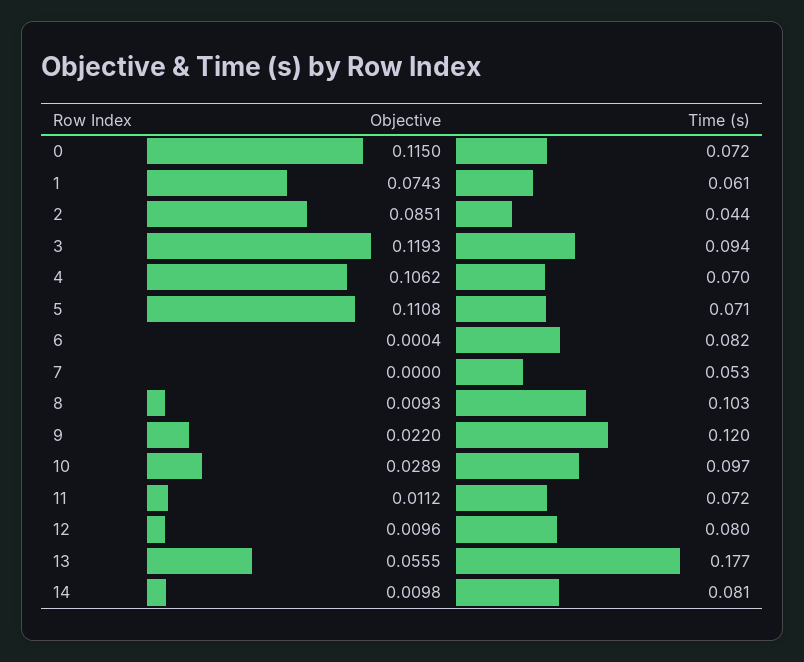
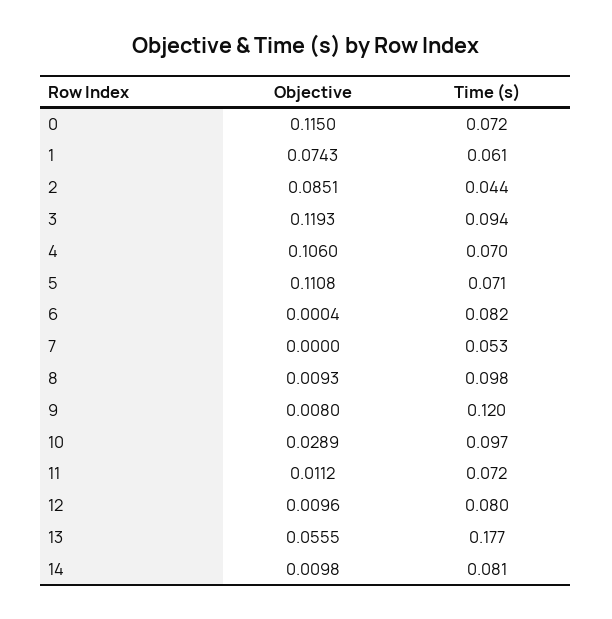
  {
    "Objective": {
      "0": 0.115,
      "1": 0.0743,
      "2": 0.0851,
      "3": 0.1193,
-     "4": 0.1062,
+     "4": 0.106,
      "5": 0.1108,
      "6": 0.0004,
      "7": 0,
      "8": 0.0093,
-     "9": 0.022,
+     "9": 0.008,
      "10": 0.0289,
      "11": 0.0112,
      "12": 0.0096,
      "13": 0.0555,
      "14": 0.0098
    },
    "Time (s)": {
      "0": 0.072,
      "1": 0.061,
      "2": 0.044,
      "3": 0.094,
      "4": 0.07,
      "5": 0.071,
      "6": 0.082,
      "7": 0.053,
-     "8": 0.103,
+     "8": 0.098,
      "9": 0.12,
      "10": 0.097,
      "11": 0.072,
      "12": 0.08,
      "13": 0.177,
      "14": 0.081
    }
  }

